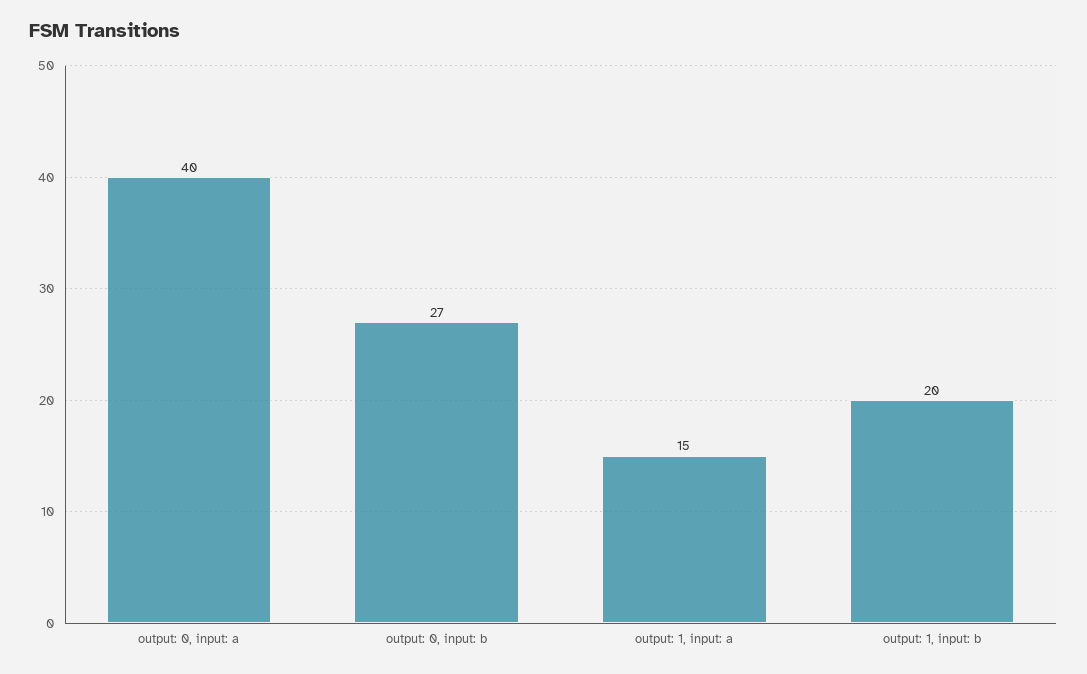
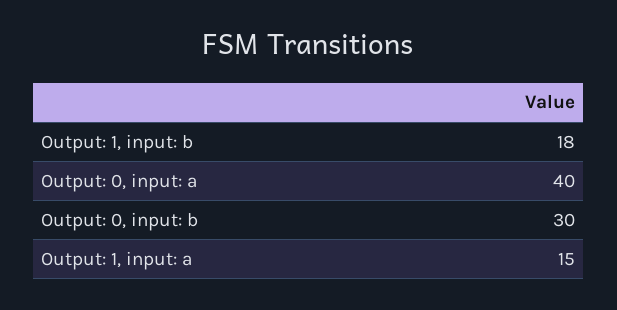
  {
    "output: 0, input: a": 40,
-   "output: 0, input: b": 27,
+   "output: 0, input: b": 30,
    "output: 1, input: a": 15,
-   "output: 1, input: b": 20
+   "output: 1, input: b": 18
  }

